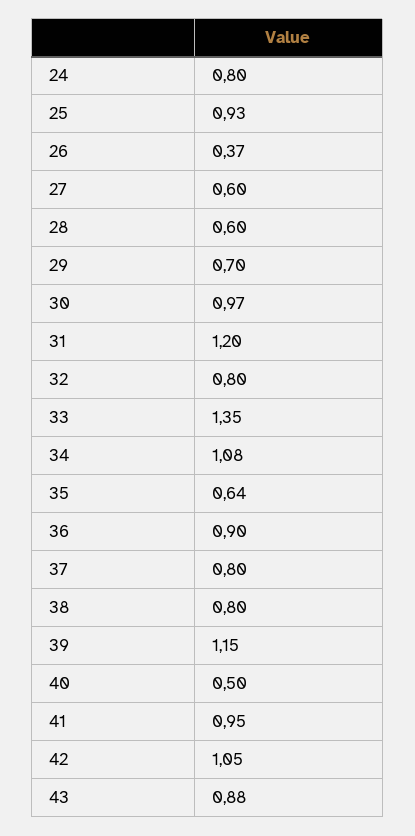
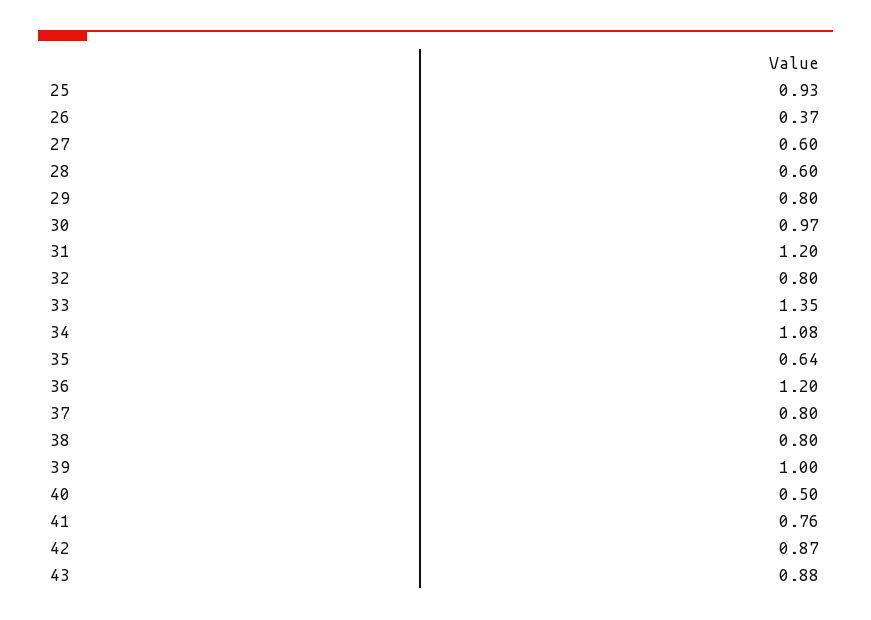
  {
-   "24": 0.8,
    "25": 0.93,
    "26": 0.37,
    "27": 0.6,
    "28": 0.6,
-   "29": 0.7,
+   "29": 0.8,
    "30": 0.97,
    "31": 1.2,
    "32": 0.8,
    "33": 1.35,
    "34": 1.08,
    "35": 0.64,
-   "36": 0.9,
+   "36": 1.2,
    "37": 0.8,
    "38": 0.8,
-   "39": 1.15,
+   "39": 1,
    "40": 0.5,
-   "41": 0.95,
+   "41": 0.76,
-   "42": 1.05,
+   "42": 0.87,
    "43": 0.88
  }

